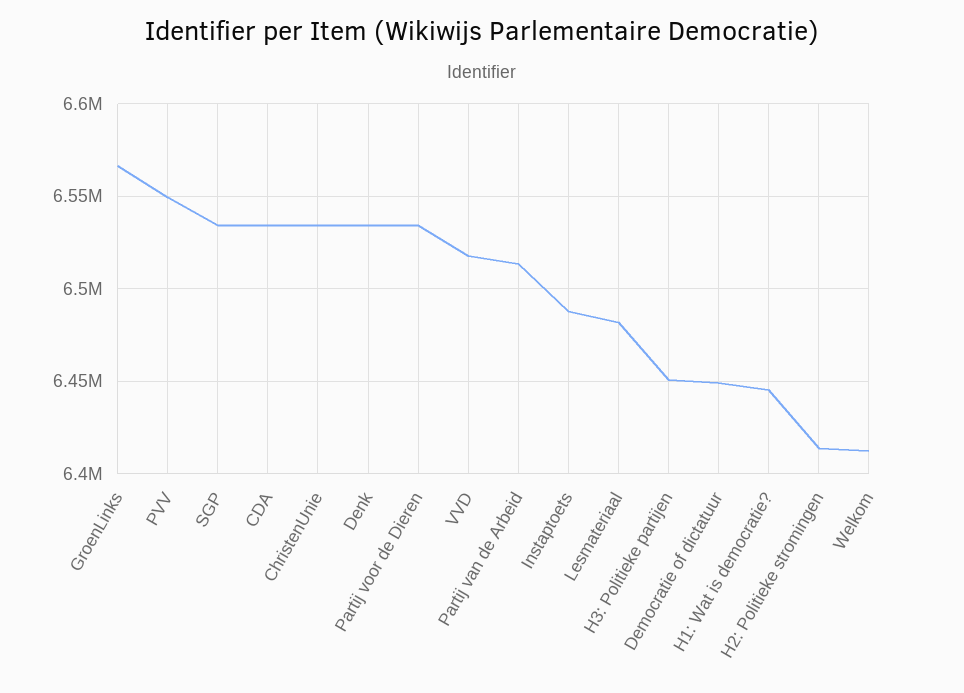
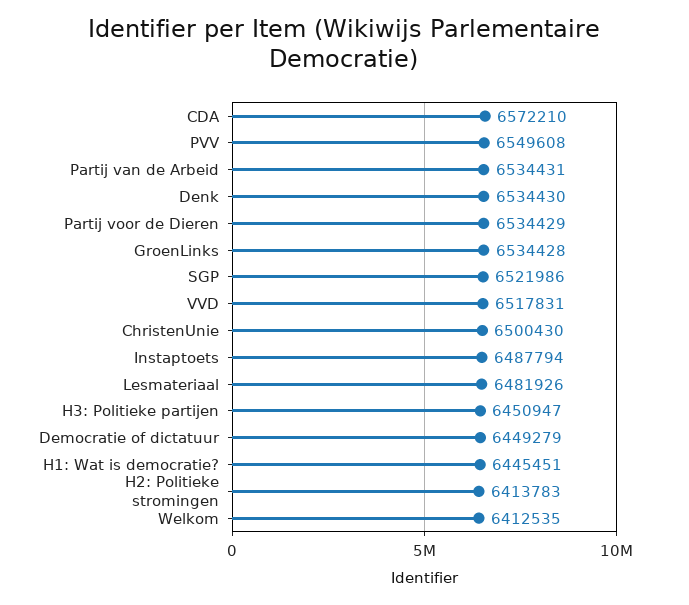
  {
-   "GroenLinks": 6565000,
+   "GroenLinks": 6534428,
    "PVV": 6549608,
-   "SGP": 6535000,
+   "SGP": 6521986,
-   "CDA": 6535000,
+   "CDA": 6572210,
-   "ChristenUnie": 6535000,
+   "ChristenUnie": 6500430,
    "Denk": 6534430,
    "Partij voor de Dieren": 6534429,
    "VVD": 6517831,
-   "Partij van de Arbeid": 6515000,
+   "Partij van de Arbeid": 6534431,
    "Instaptoets": 6487794,
    "Lesmateriaal": 6481926,
    "H3: Politieke partijen": 6450947,
    "Democratie of dictatuur": 6449279,
    "H1: Wat is democratie?": 6445451,
    "H2: Politieke stromingen": 6413783,
    "Welkom": 6412535
  }

